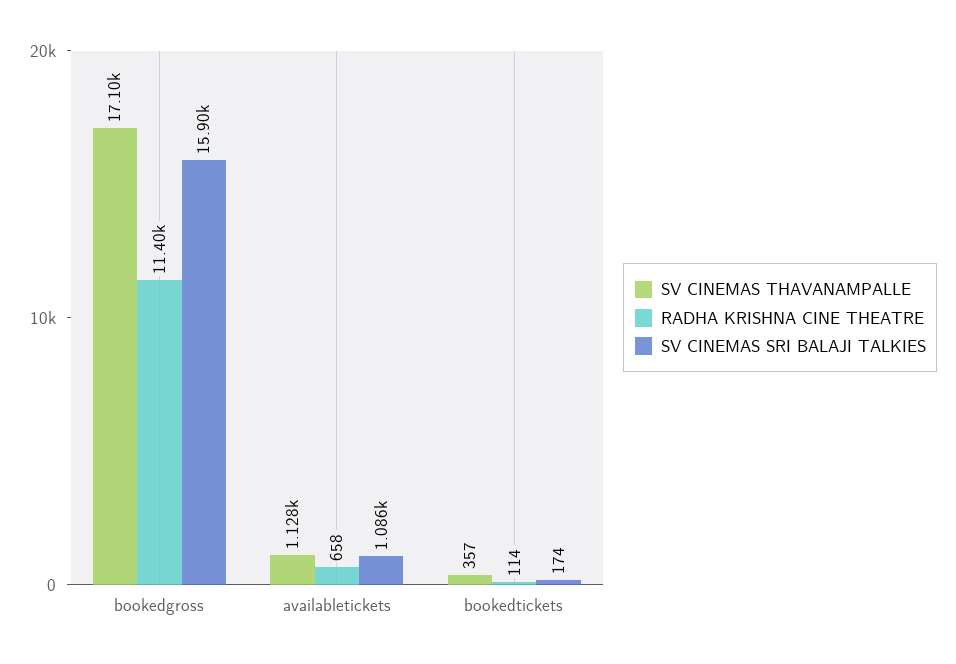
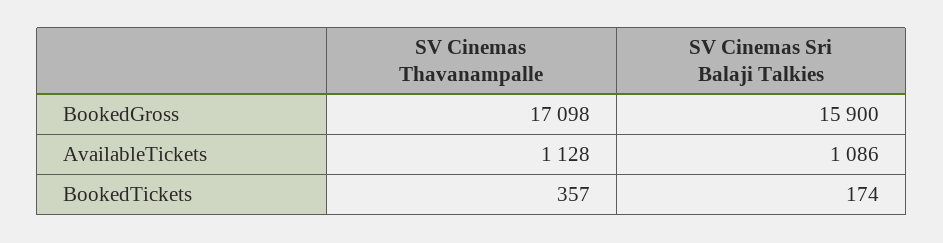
  {
    "SV CINEMAS THAVANAMPALLE": {
      "bookedgross": 17098,
      "availabletickets": 1128,
      "bookedtickets": 357
    },
-   "RADHA KRISHNA CINE THEATRE": {
-     "bookedgross": 11400,
-     "availabletickets": 658,
-     "bookedtickets": 114
-   },
    "SV CINEMAS SRI BALAJI TALKIES": {
      "bookedgross": 15900,
      "availabletickets": 1086,
      "bookedtickets": 174
    }
  }

